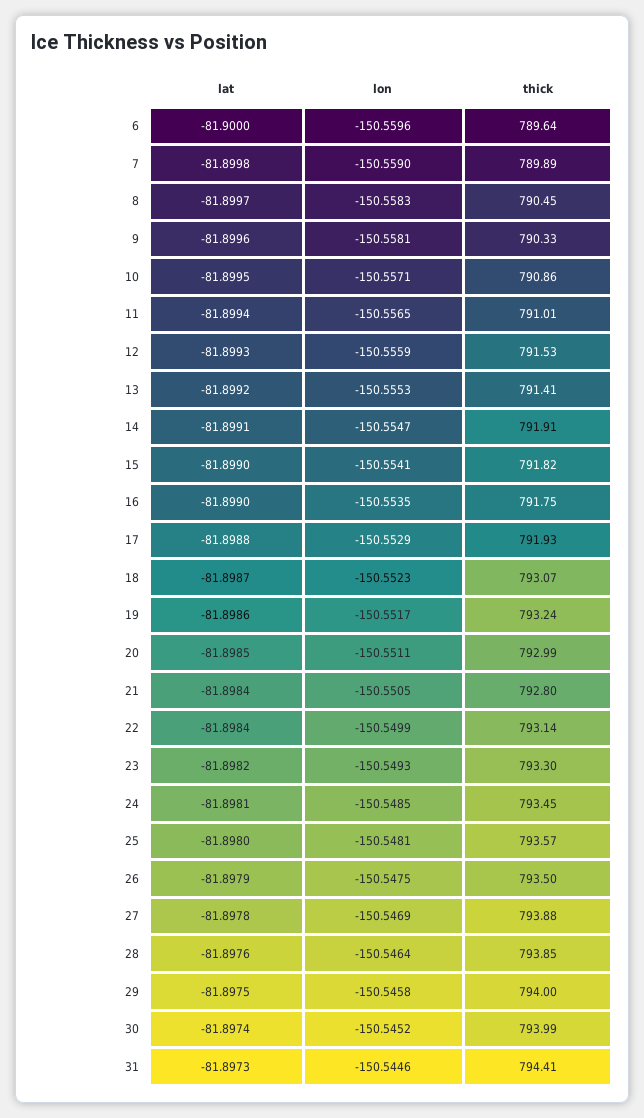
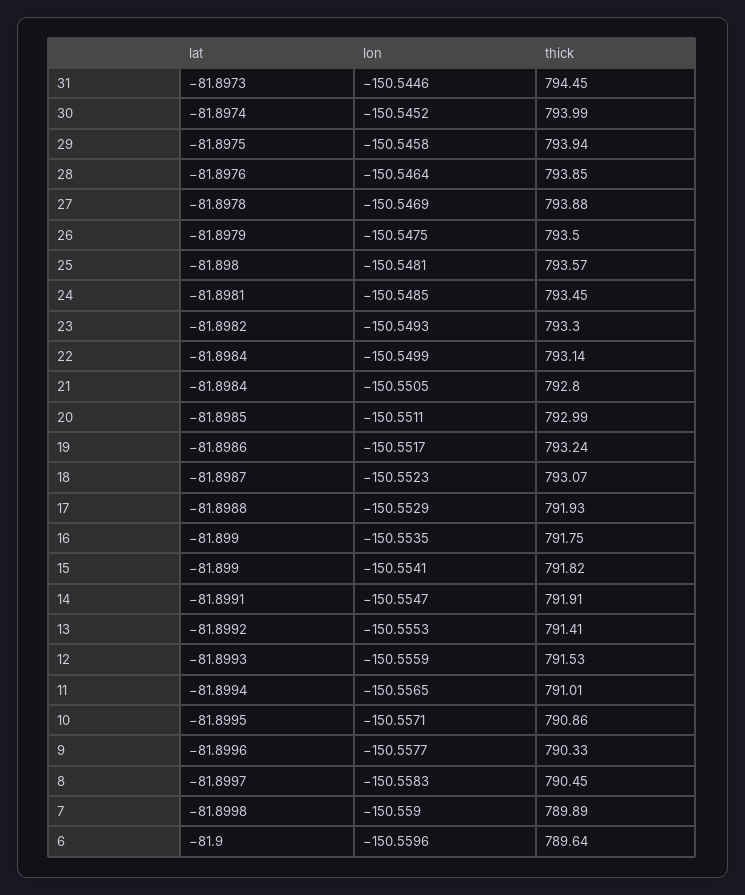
  {
    "lat": {
      "6": -81.9,
      "7": -81.8998,
      "8": -81.8997,
      "9": -81.8996,
      "10": -81.8995,
      "11": -81.8994,
      "12": -81.8993,
      "13": -81.8992,
      "14": -81.8991,
      "15": -81.899,
      "16": -81.899,
      "17": -81.8988,
      "18": -81.8987,
      "19": -81.8986,
      "20": -81.8985,
      "21": -81.8984,
      "22": -81.8984,
      "23": -81.8982,
      "24": -81.8981,
      "25": -81.898,
      "26": -81.8979,
      "27": -81.8978,
      "28": -81.8976,
      "29": -81.8975,
      "30": -81.8974,
      "31": -81.8973
    },
    "lon": {
      "6": -150.5596,
      "7": -150.559,
      "8": -150.5583,
-     "9": -150.5581,
+     "9": -150.5577,
      "10": -150.5571,
      "11": -150.5565,
      "12": -150.5559,
      "13": -150.5553,
      "14": -150.5547,
      "15": -150.5541,
      "16": -150.5535,
      "17": -150.5529,
      "18": -150.5523,
      "19": -150.5517,
      "20": -150.5511,
      "21": -150.5505,
      "22": -150.5499,
      "23": -150.5493,
      "24": -150.5485,
      "25": -150.5481,
      "26": -150.5475,
      "27": -150.5469,
      "28": -150.5464,
      "29": -150.5458,
      "30": -150.5452,
      "31": -150.5446
    },
    "thick": {
      "6": 789.64,
      "7": 789.89,
      "8": 790.45,
      "9": 790.33,
      "10": 790.86,
      "11": 791.01,
      "12": 791.53,
      "13": 791.41,
      "14": 791.91,
      "15": 791.82,
      "16": 791.75,
      "17": 791.93,
      "18": 793.07,
      "19": 793.24,
      "20": 792.99,
      "21": 792.8,
      "22": 793.14,
      "23": 793.3,
      "24": 793.45,
      "25": 793.57,
      "26": 793.5,
      "27": 793.88,
      "28": 793.85,
-     "29": 794,
+     "29": 793.94,
      "30": 793.99,
-     "31": 794.41
+     "31": 794.45
    }
  }

